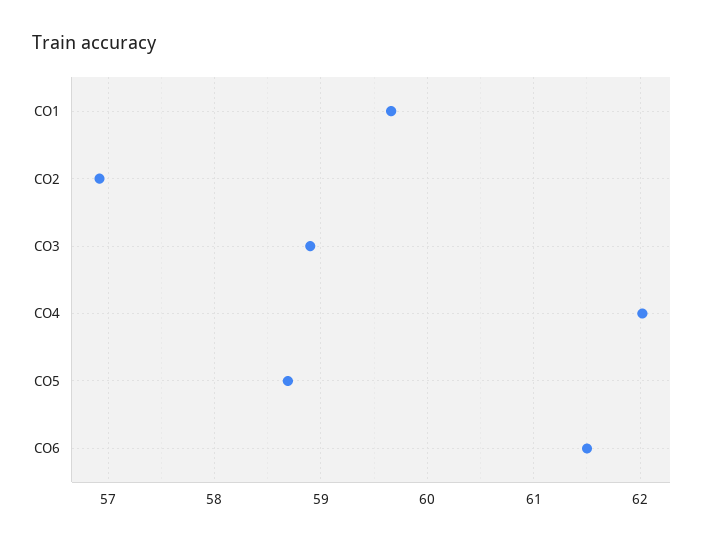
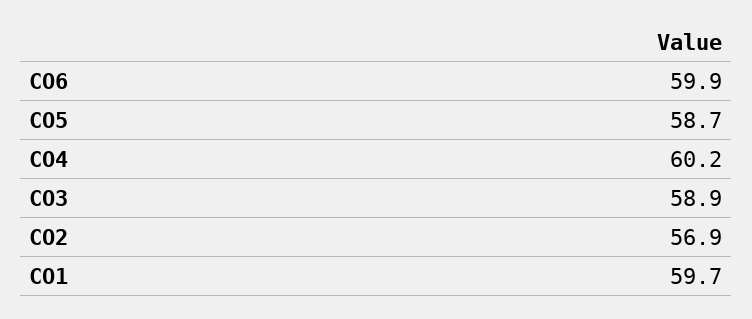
  {
    "CO1": 59.7,
    "CO2": 56.9,
    "CO3": 58.9,
-   "CO4": 62,
+   "CO4": 60.2,
    "CO5": 58.7,
-   "CO6": 61.5
+   "CO6": 59.9
  }

